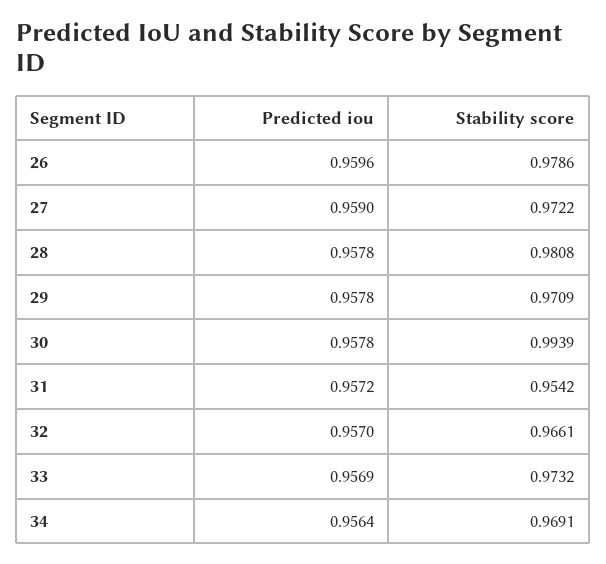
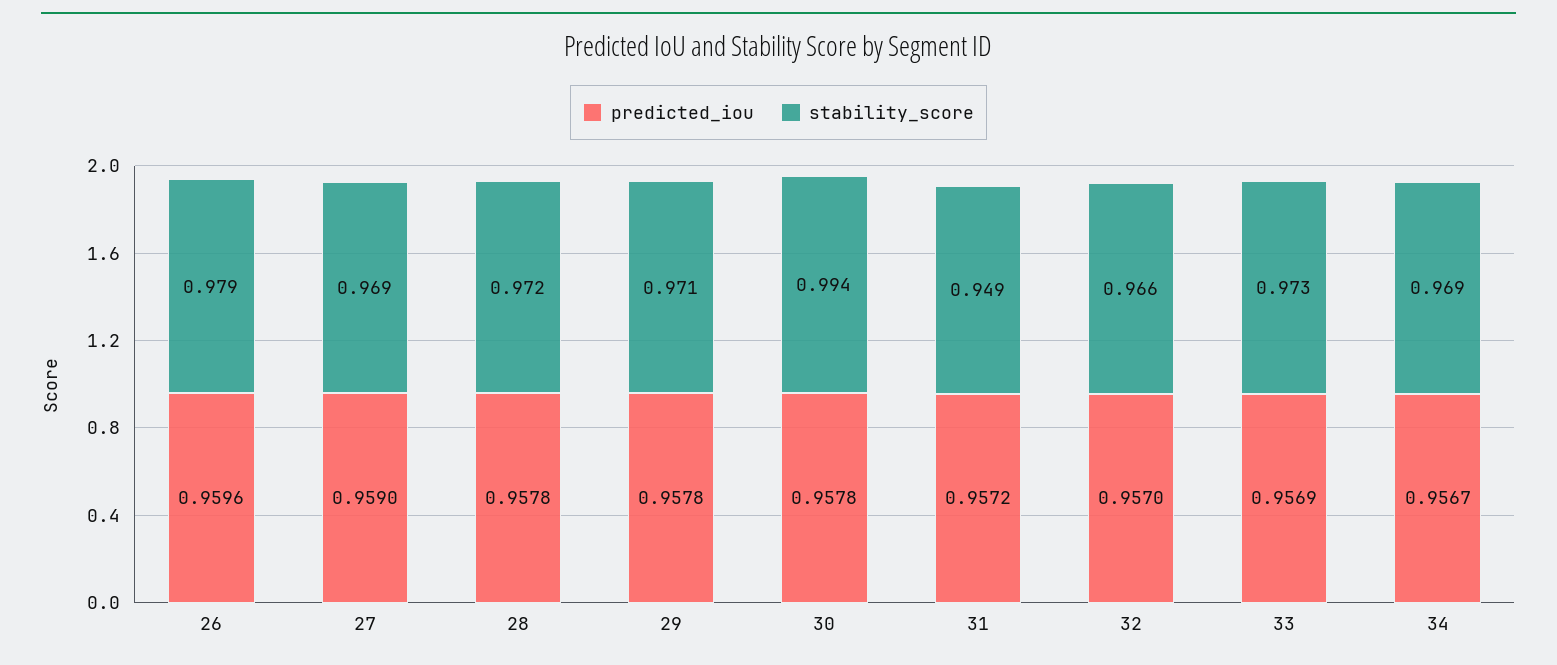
  {
    "Predicted iou": {
      "26": 0.9596,
      "27": 0.959,
      "28": 0.9578,
      "29": 0.9578,
      "30": 0.9578,
      "31": 0.9572,
      "32": 0.957,
      "33": 0.9569,
-     "34": 0.9564
+     "34": 0.9567
    },
    "Stability score": {
      "26": 0.9786,
-     "27": 0.9722,
+     "27": 0.969,
-     "28": 0.9808,
+     "28": 0.972,
      "29": 0.9709,
      "30": 0.9939,
-     "31": 0.9542,
+     "31": 0.949,
      "32": 0.9661,
      "33": 0.9732,
      "34": 0.9691
    }
  }

